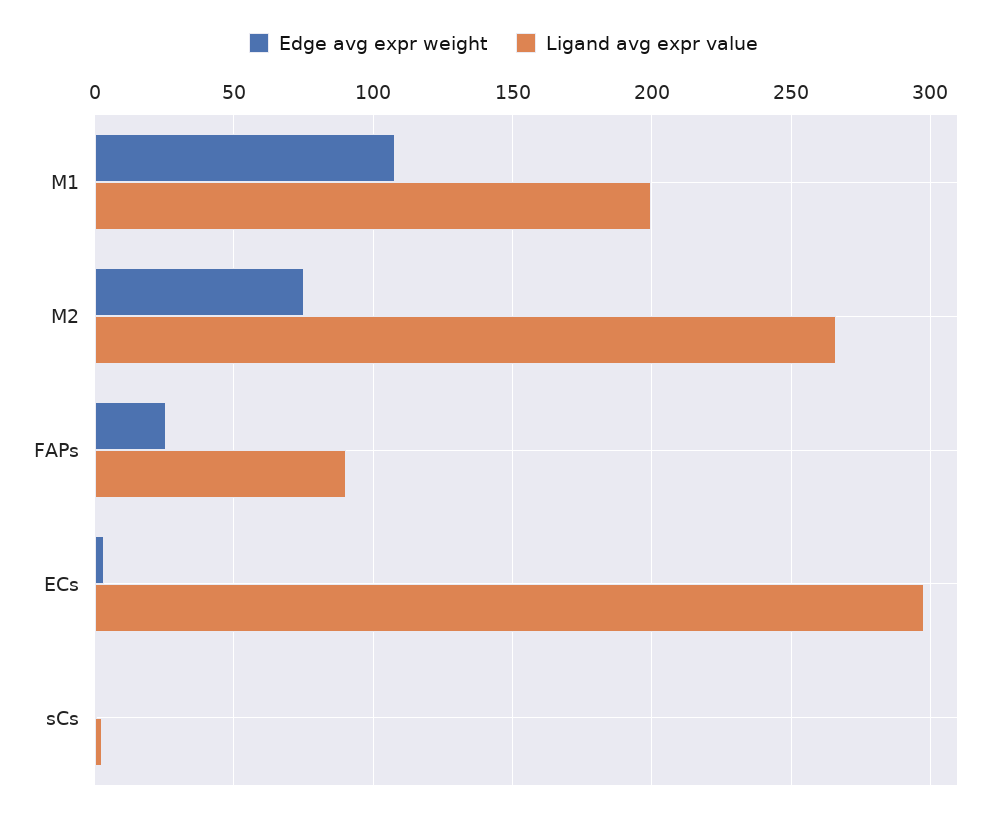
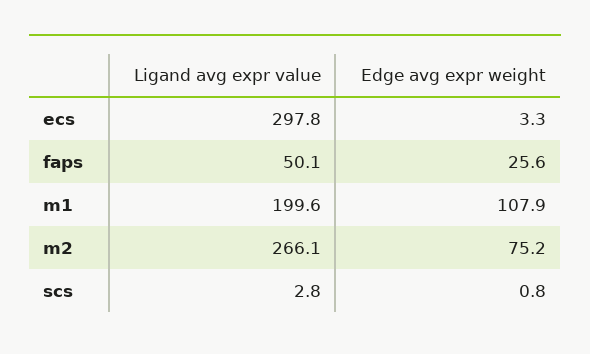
  {
    "Edge avg expr weight": {
      "M1": 107.9,
      "M2": 75.2,
      "FAPs": 25.6,
      "ECs": 3.3,
      "sCs": 0.8
    },
    "Ligand avg expr value": {
      "M1": 199.6,
      "M2": 266.1,
-     "FAPs": 90,
+     "FAPs": 50.1,
      "ECs": 297.8,
      "sCs": 2.8
    }
  }

